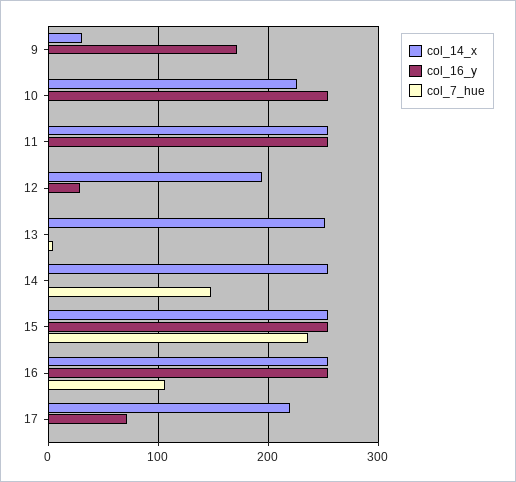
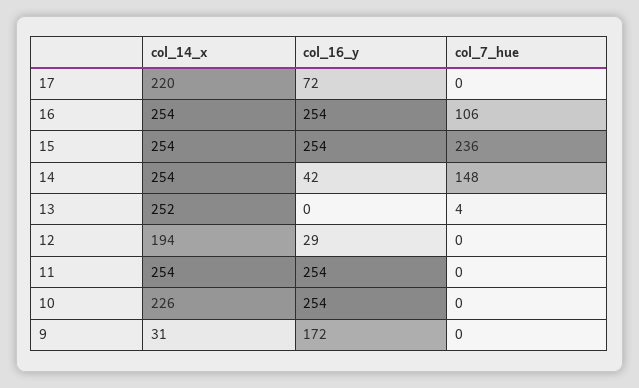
  {
    "col_14_x": {
      "9": 31,
      "10": 226,
      "11": 254,
      "12": 194,
      "13": 252,
      "14": 254,
      "15": 254,
      "16": 254,
      "17": 220
    },
    "col_16_y": {
      "9": 172,
      "10": 254,
      "11": 254,
      "12": 29,
      "13": 0,
-     "14": 0,
+     "14": 42,
      "15": 254,
      "16": 254,
      "17": 72
    },
    "col_7_hue": {
      "9": 0,
      "10": 0,
      "11": 0,
      "12": 0,
      "13": 4,
      "14": 148,
      "15": 236,
      "16": 106,
      "17": 0
    }
  }

